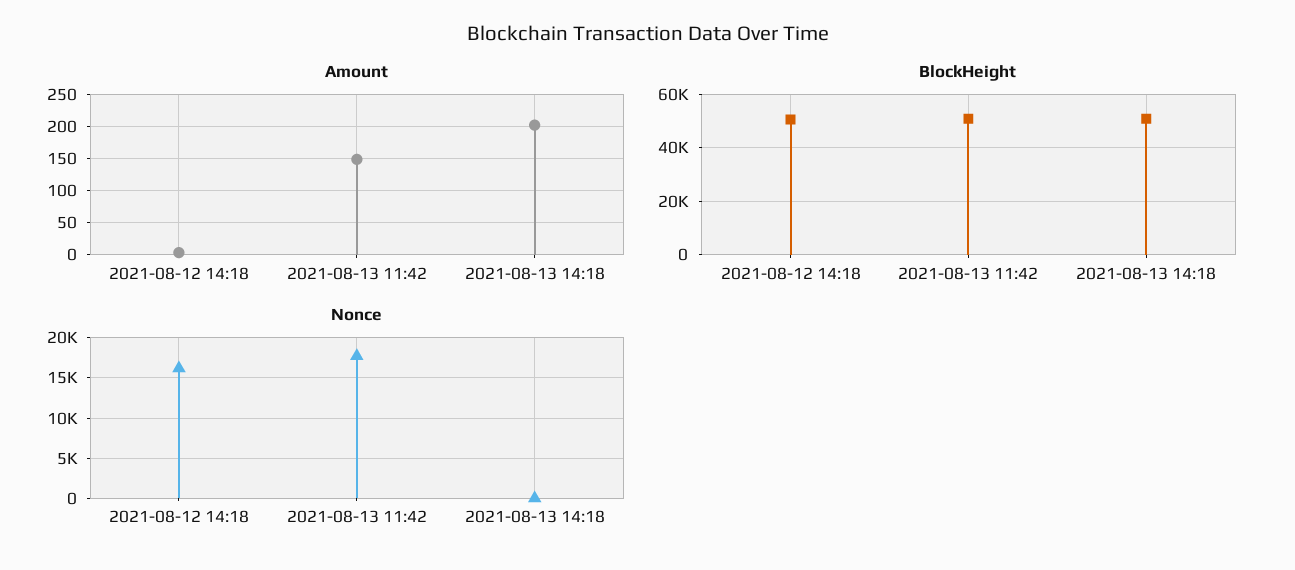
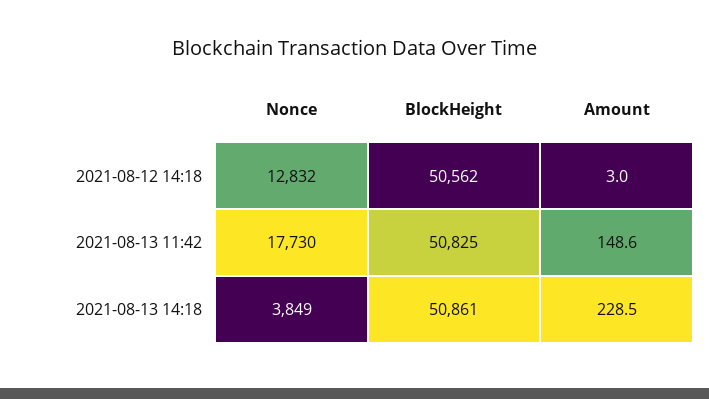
  {
    "Amount": {
      "2021-08-12 14:18": 3,
      "2021-08-13 11:42": 148.6,
-     "2021-08-13 14:18": 200
+     "2021-08-13 14:18": 228.5
    },
    "BlockHeight": {
      "2021-08-12 14:18": 50562,
      "2021-08-13 11:42": 50825,
      "2021-08-13 14:18": 50861
    },
    "Nonce": {
-     "2021-08-12 14:18": 16000,
+     "2021-08-12 14:18": 12832,
      "2021-08-13 11:42": 17730,
-     "2021-08-13 14:18": 0
+     "2021-08-13 14:18": 3849
    }
  }

